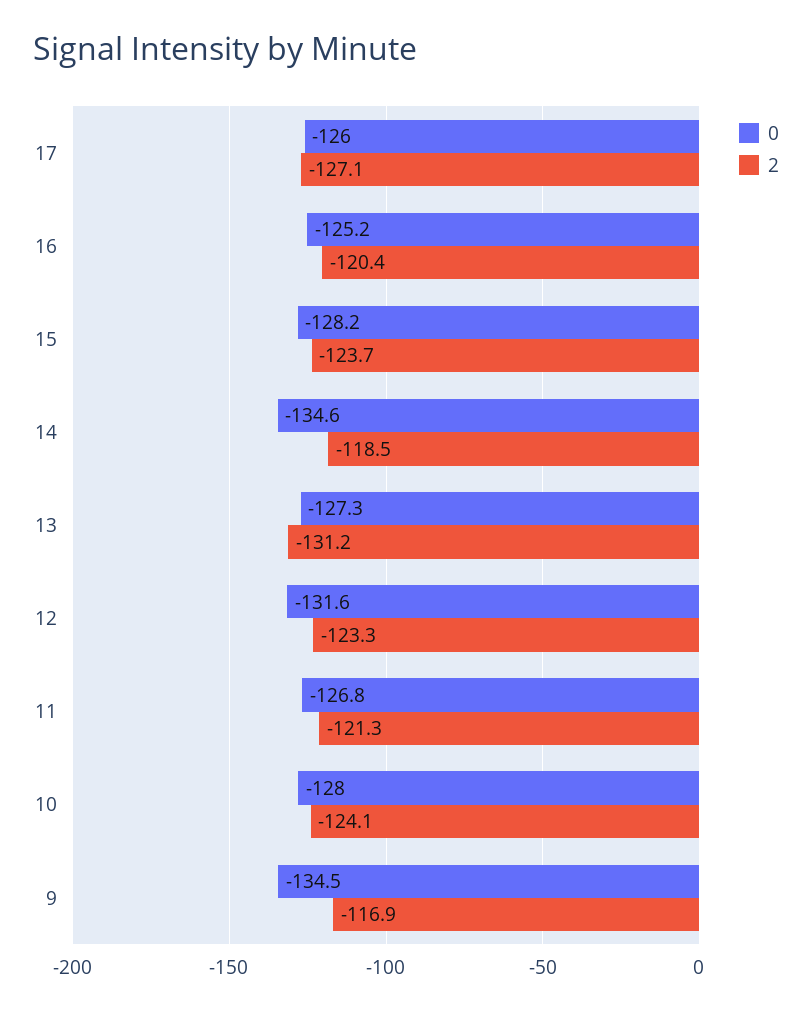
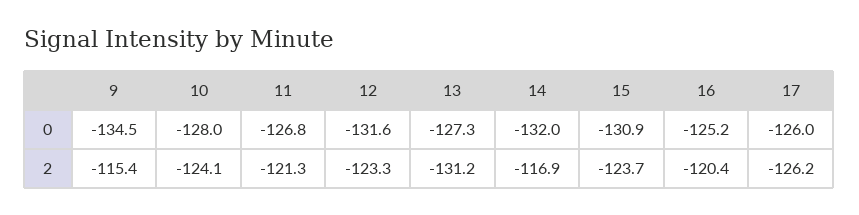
  {
    "0": {
      "17": -126,
      "16": -125.2,
-     "15": -128.2,
+     "15": -130.9,
-     "14": -134.6,
+     "14": -132,
      "13": -127.3,
      "12": -131.6,
      "11": -126.8,
      "10": -128,
      "9": -134.5
    },
    "2": {
-     "17": -127.1,
+     "17": -126.2,
      "16": -120.4,
      "15": -123.7,
-     "14": -118.5,
+     "14": -116.9,
      "13": -131.2,
      "12": -123.3,
      "11": -121.3,
      "10": -124.1,
-     "9": -116.9
+     "9": -115.4
    }
  }

